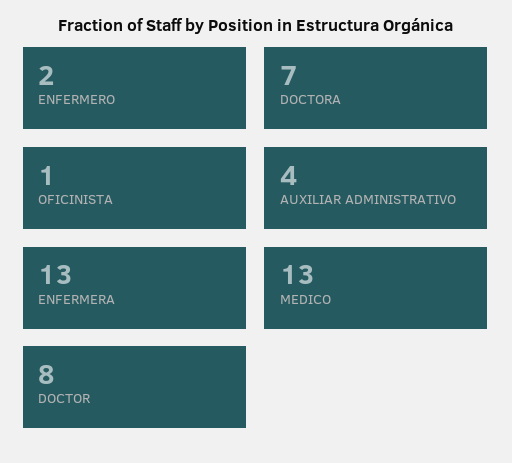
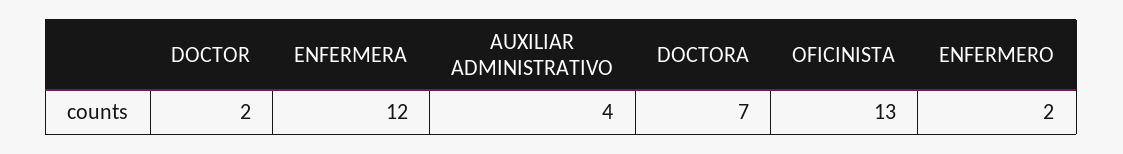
  {
    "ENFERMERO": 2,
    "DOCTORA": 7,
-   "OFICINISTA": 1,
+   "OFICINISTA": 13,
    "AUXILIAR ADMINISTRATIVO": 4,
-   "ENFERMERA": 13,
+   "ENFERMERA": 12,
-   "MEDICO": 13,
-   "DOCTOR": 8
+   "DOCTOR": 2
  }

